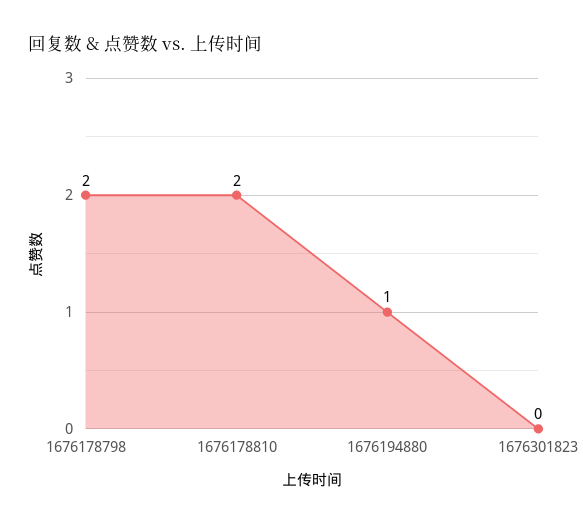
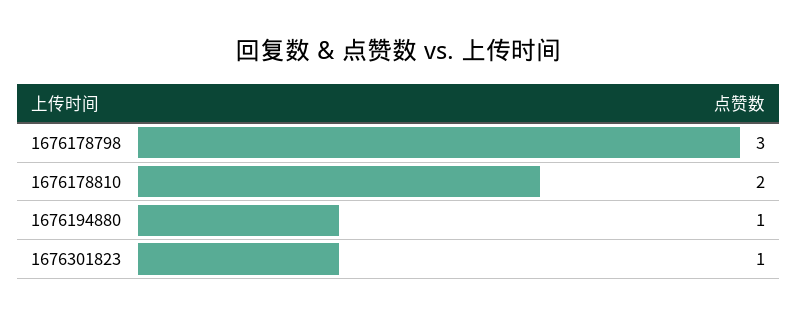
  {
-   "1676178798": 2,
+   "1676178798": 3,
    "1676178810": 2,
    "1676194880": 1,
-   "1676301823": 0
+   "1676301823": 1
  }

